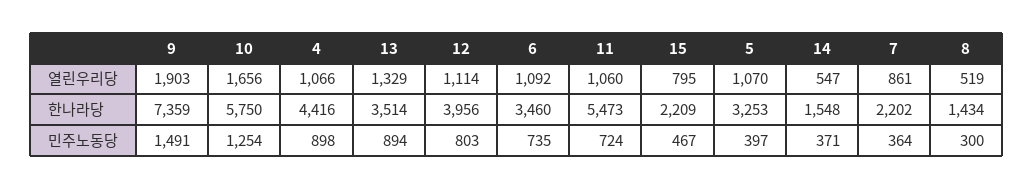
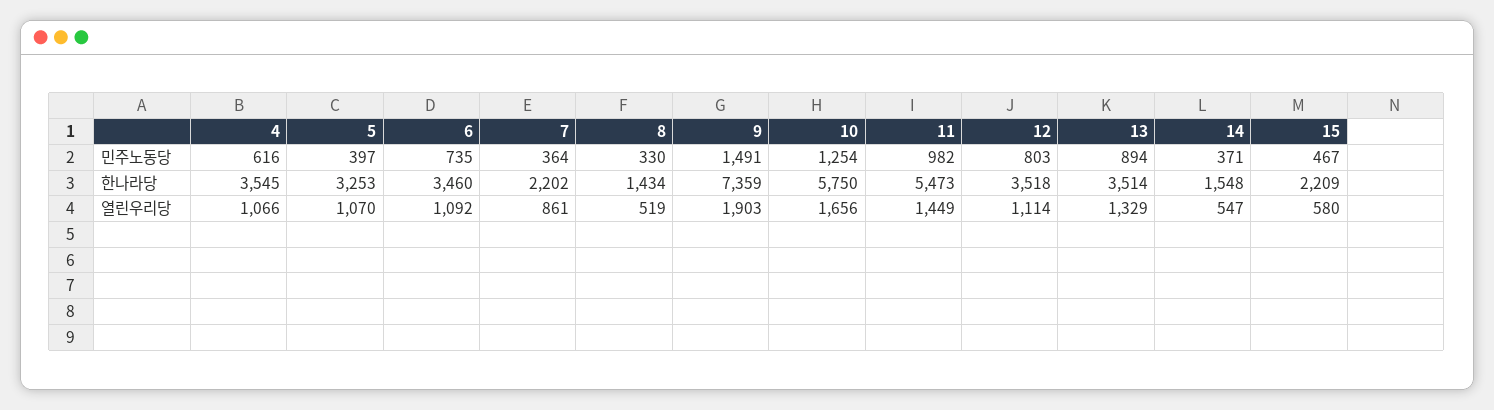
  {
    "9": {
      "열린우리당": 1903,
      "한나라당": 7359,
      "민주노동당": 1491
    },
    "10": {
      "열린우리당": 1656,
      "한나라당": 5750,
      "민주노동당": 1254
    },
    "4": {
      "열린우리당": 1066,
-     "한나라당": 4416,
+     "한나라당": 3545,
-     "민주노동당": 898
+     "민주노동당": 616
    },
    "13": {
      "열린우리당": 1329,
      "한나라당": 3514,
      "민주노동당": 894
    },
    "12": {
      "열린우리당": 1114,
-     "한나라당": 3956,
+     "한나라당": 3518,
      "민주노동당": 803
    },
    "6": {
      "열린우리당": 1092,
      "한나라당": 3460,
      "민주노동당": 735
    },
    "11": {
-     "열린우리당": 1060,
+     "열린우리당": 1449,
      "한나라당": 5473,
-     "민주노동당": 724
+     "민주노동당": 982
    },
    "15": {
-     "열린우리당": 795,
+     "열린우리당": 580,
      "한나라당": 2209,
      "민주노동당": 467
    },
    "5": {
      "열린우리당": 1070,
      "한나라당": 3253,
      "민주노동당": 397
    },
    "14": {
      "열린우리당": 547,
      "한나라당": 1548,
      "민주노동당": 371
    },
    "7": {
      "열린우리당": 861,
      "한나라당": 2202,
      "민주노동당": 364
    },
    "8": {
      "열린우리당": 519,
      "한나라당": 1434,
-     "민주노동당": 300
+     "민주노동당": 330
    }
  }

